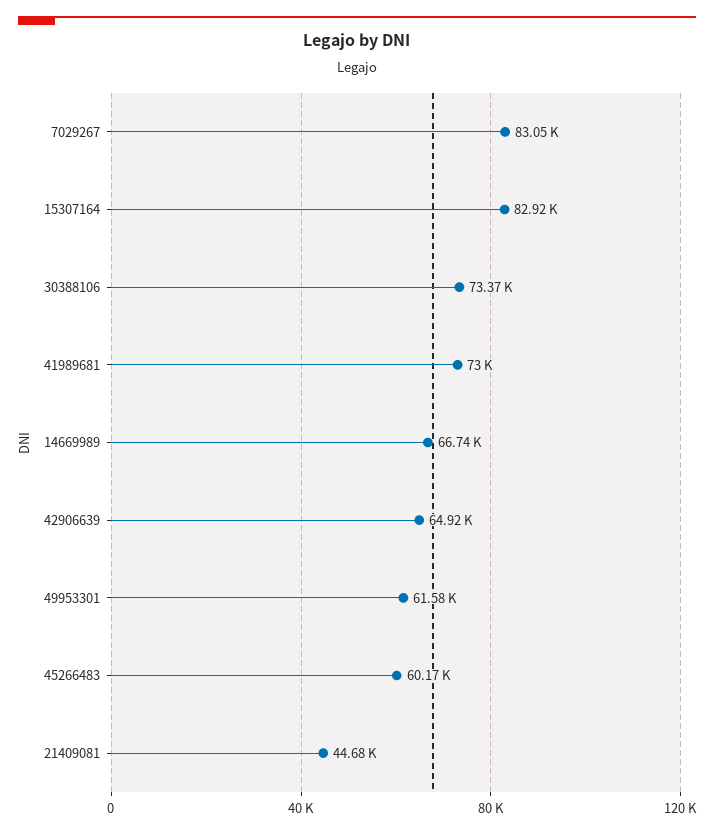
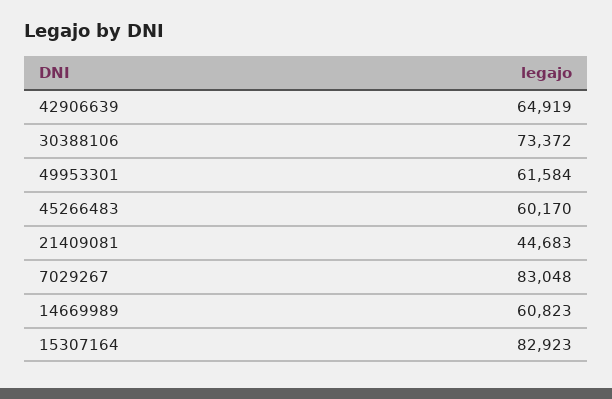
  {
    "7029267": 83048,
    "15307164": 82923,
    "30388106": 73372,
-   "41989681": 73000,
-   "14669989": 66740,
+   "14669989": 60823,
    "42906639": 64919,
    "49953301": 61584,
    "45266483": 60170,
    "21409081": 44683
  }

